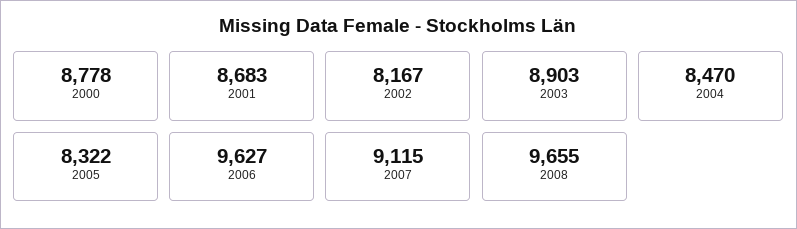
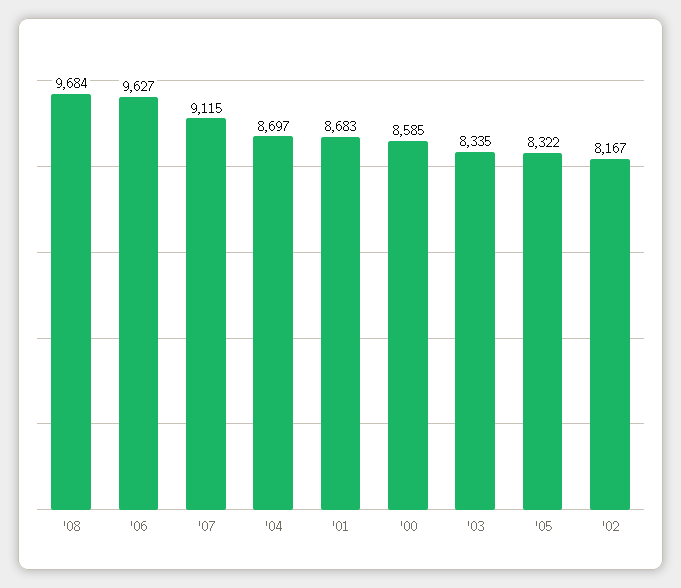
  {
-   "2000": 8778,
+   "2000": 8585,
    "2001": 8683,
    "2002": 8167,
-   "2003": 8903,
+   "2003": 8335,
-   "2004": 8470,
+   "2004": 8697,
    "2005": 8322,
    "2006": 9627,
    "2007": 9115,
-   "2008": 9655
+   "2008": 9684
  }

